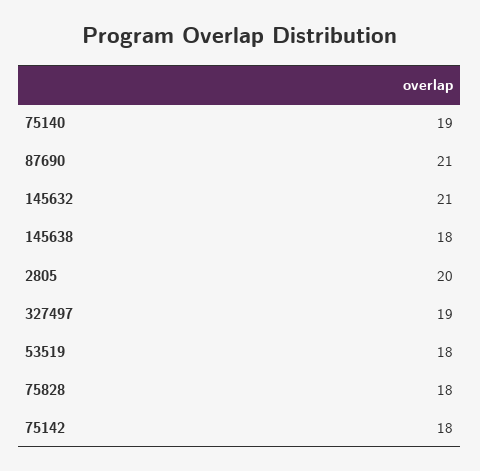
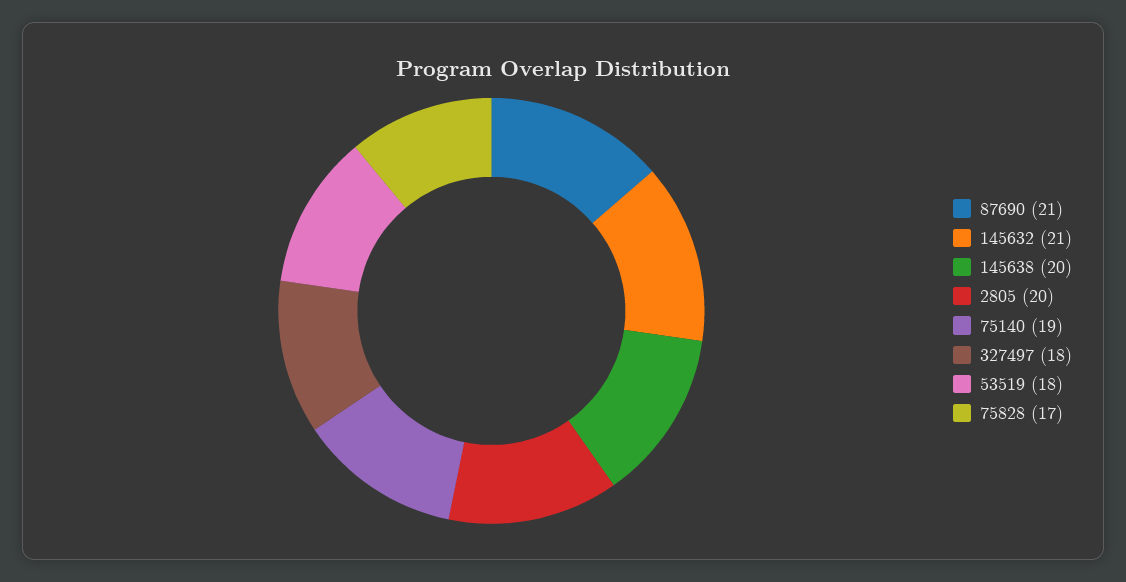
  {
    "75140": 19,
    "87690": 21,
    "145632": 21,
-   "145638": 18,
+   "145638": 20,
    "2805": 20,
-   "327497": 19,
+   "327497": 18,
    "53519": 18,
-   "75828": 18,
+   "75828": 17
-   "75142": 18
  }

